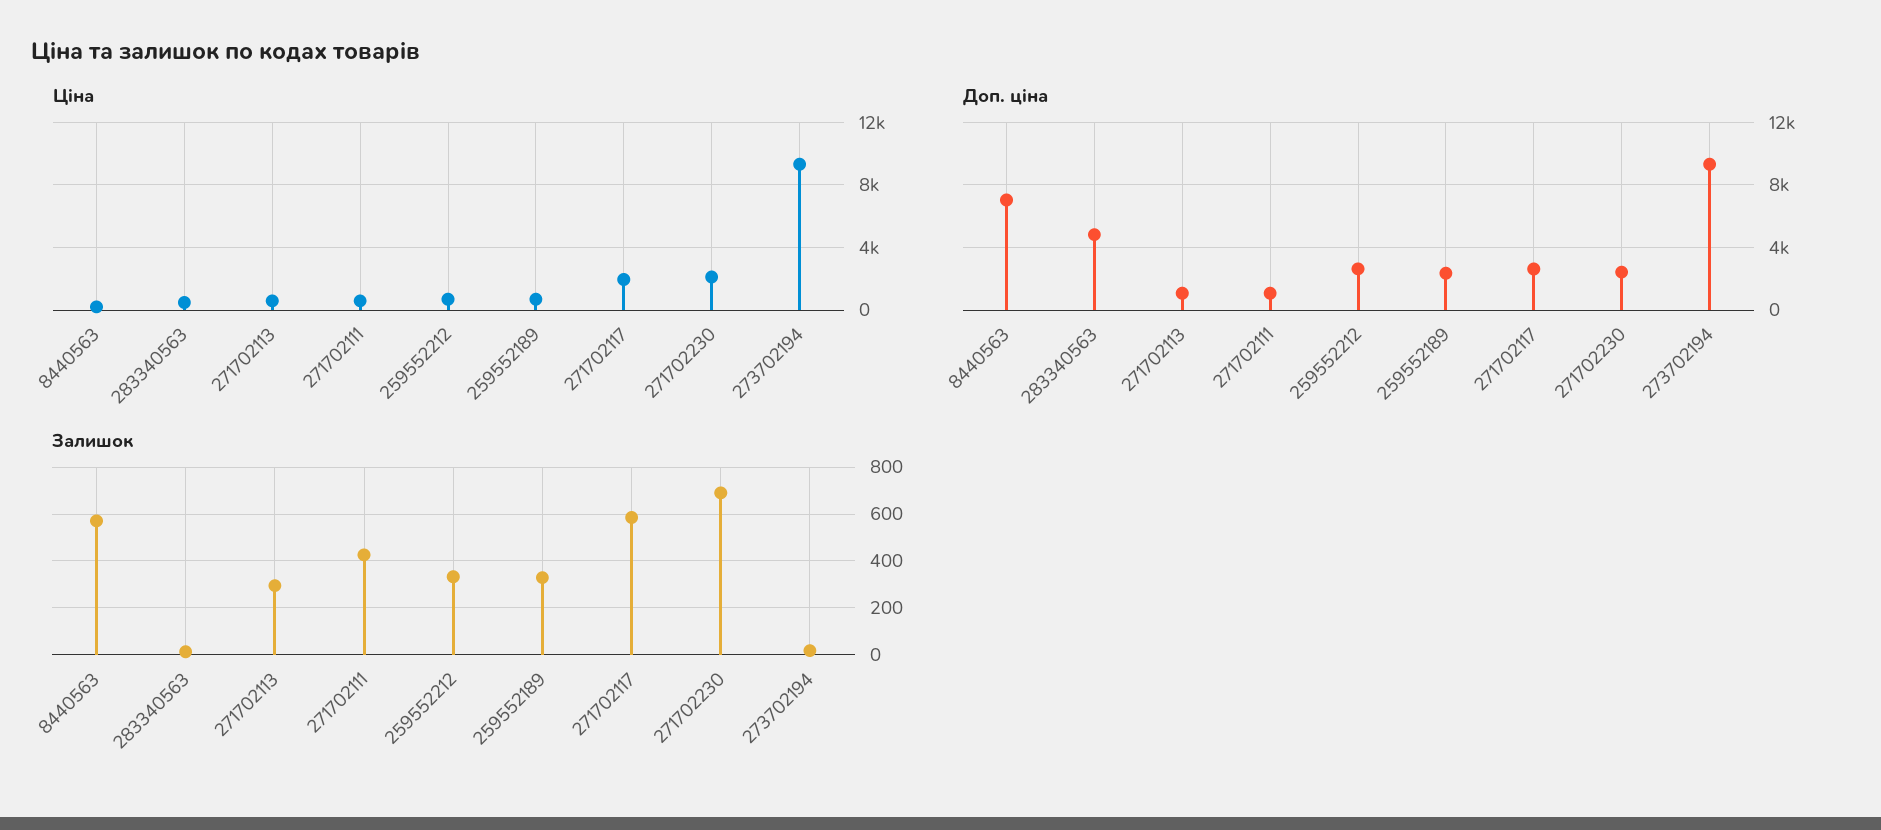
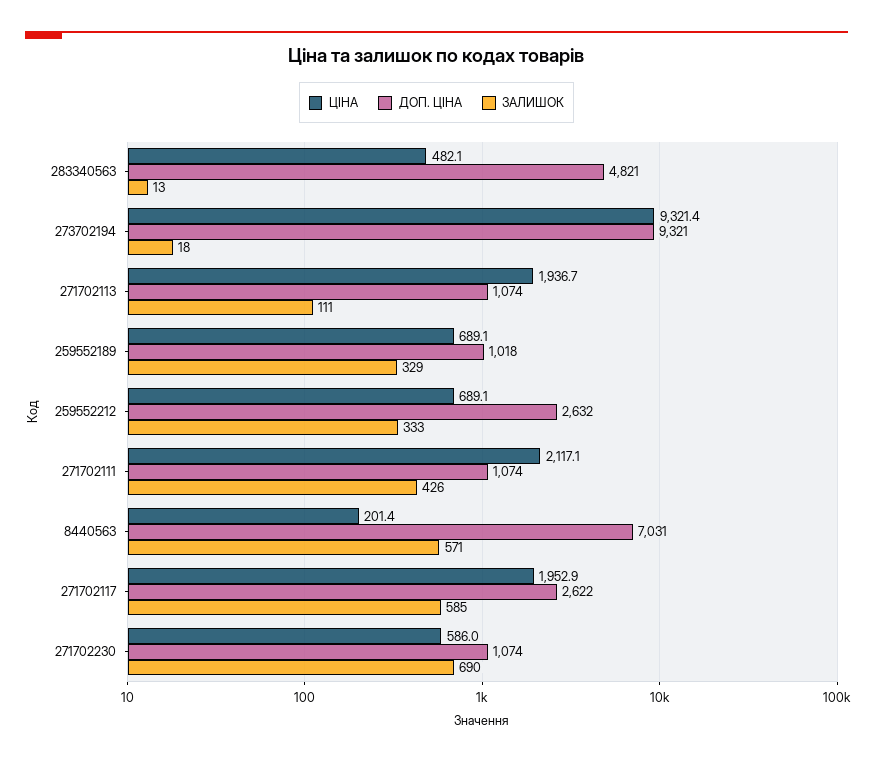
  {
    "Ціна": {
      "8440563": 201.4,
      "283340563": 482.1,
-     "271702113": 500,
+     "271702113": 1936.7,
-     "271702111": 500,
+     "271702111": 2117.1,
      "259552212": 689.1,
      "259552189": 689.1,
      "271702117": 1952.9,
-     "271702230": 2000,
+     "271702230": 586,
      "273702194": 9321.4
    },
    "Доп. ціна": {
      "8440563": 7031,
      "283340563": 4821,
      "271702113": 1074,
      "271702111": 1074,
      "259552212": 2632,
-     "259552189": 2500,
+     "259552189": 1018,
      "271702117": 2622,
-     "271702230": 2500,
+     "271702230": 1074,
      "273702194": 9321
    },
    "Залишок": {
      "8440563": 571,
      "283340563": 13,
-     "271702113": 300,
+     "271702113": 111,
      "271702111": 426,
      "259552212": 333,
      "259552189": 329,
      "271702117": 585,
      "271702230": 690,
      "273702194": 18
    }
  }

